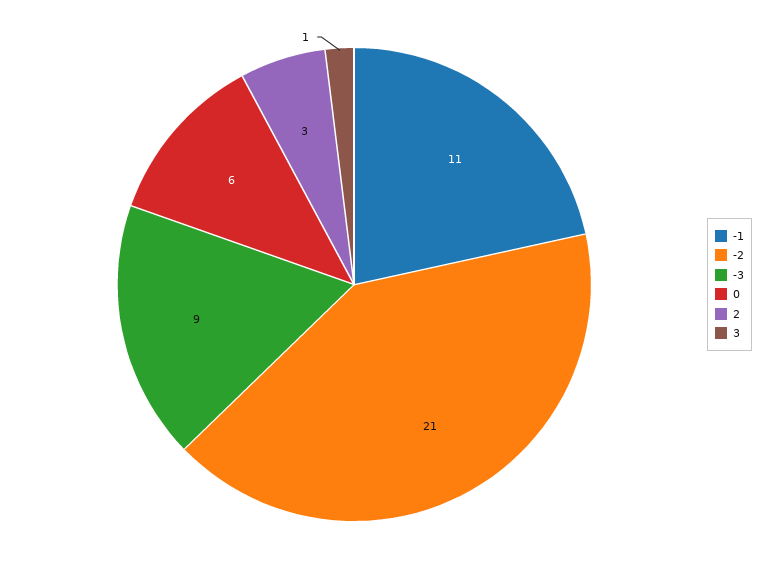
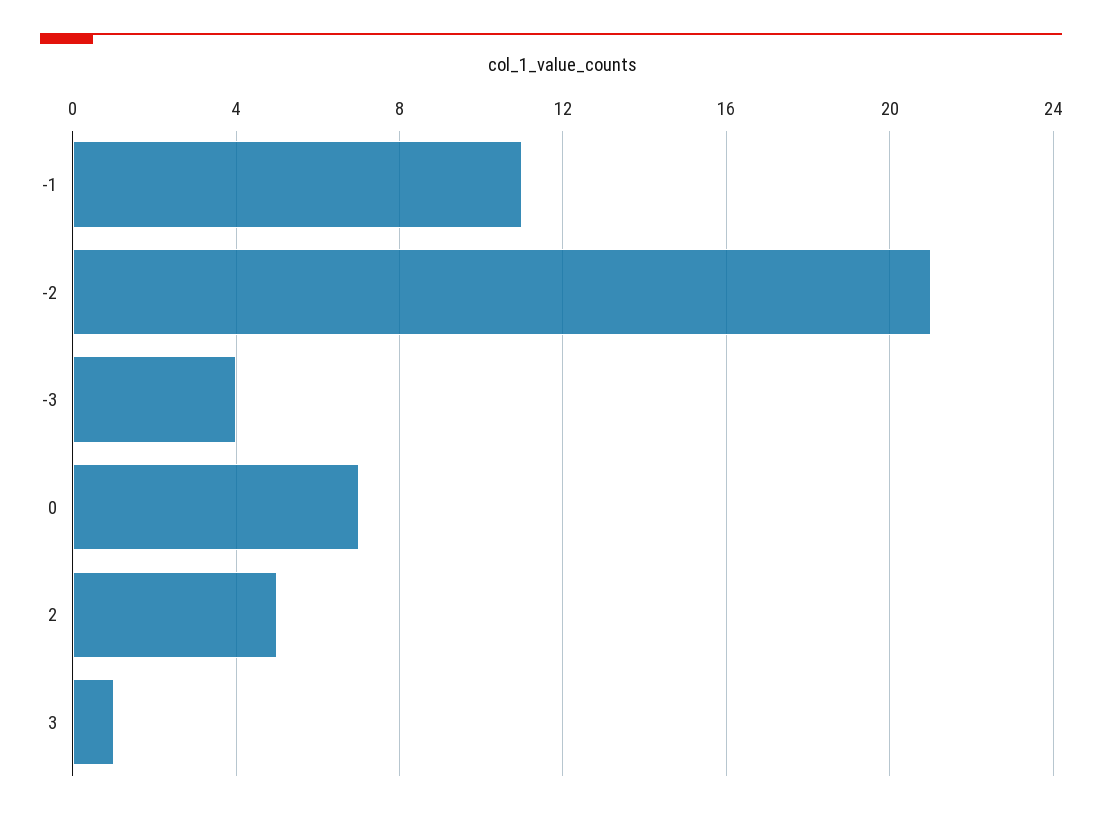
  {
    "-1": 11,
    "-2": 21,
-   "-3": 9,
+   "-3": 4,
-   "0": 6,
+   "0": 7,
-   "2": 3,
+   "2": 5,
    "3": 1
  }

